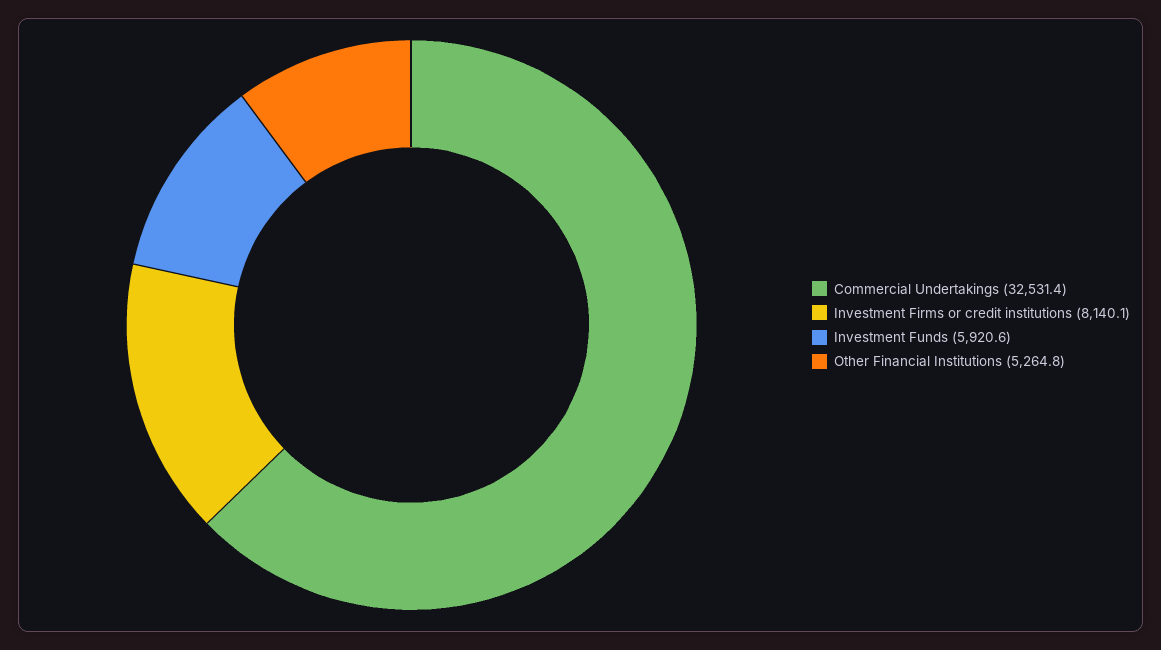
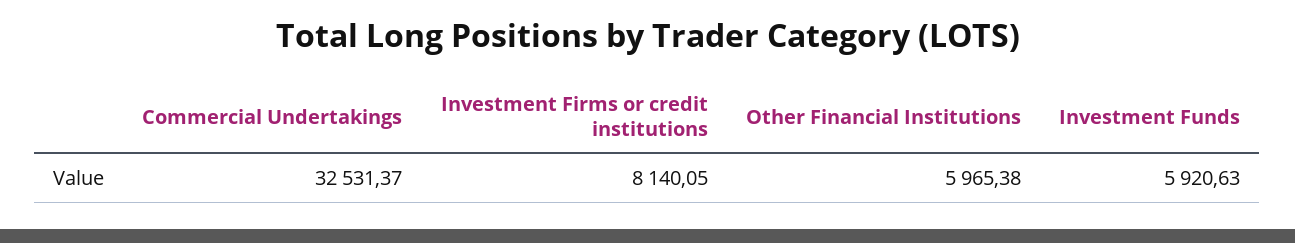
  {
    "Commercial Undertakings": 32531.37,
    "Investment Firms or credit institutions": 8140.05,
    "Investment Funds": 5920.63,
-   "Other Financial Institutions": 5264.8
+   "Other Financial Institutions": 5965.38
  }

